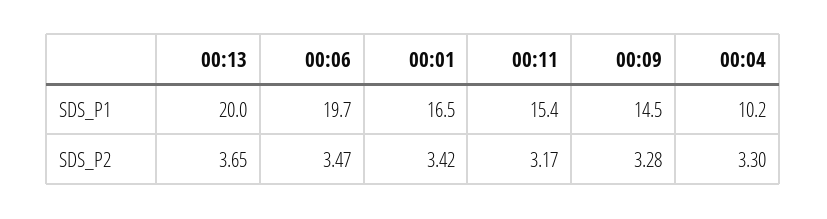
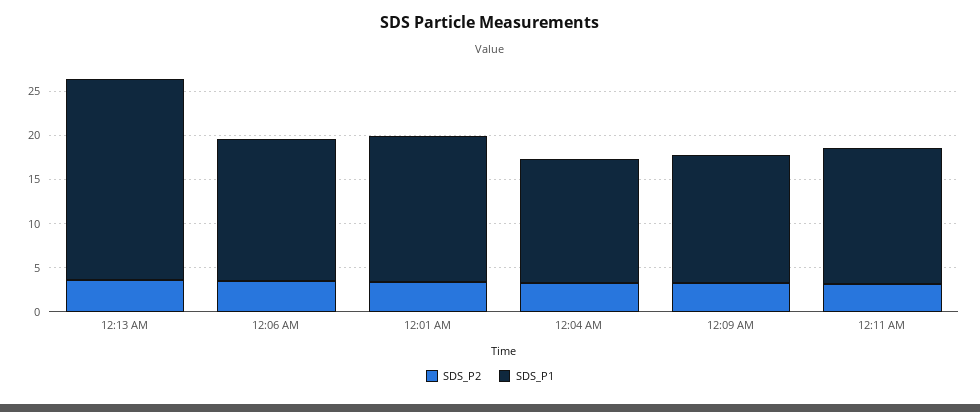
  {
    "SDS_P1": {
-     "00:13": 20,
+     "00:13": 23,
-     "00:06": 19.7,
+     "00:06": 16,
      "00:01": 16.5,
      "00:11": 15.4,
      "00:09": 14.5,
-     "00:04": 10.2
+     "00:04": 14
    },
    "SDS_P2": {
      "00:13": 3.65,
      "00:06": 3.47,
      "00:01": 3.42,
      "00:11": 3.17,
      "00:09": 3.28,
      "00:04": 3.3
    }
  }

